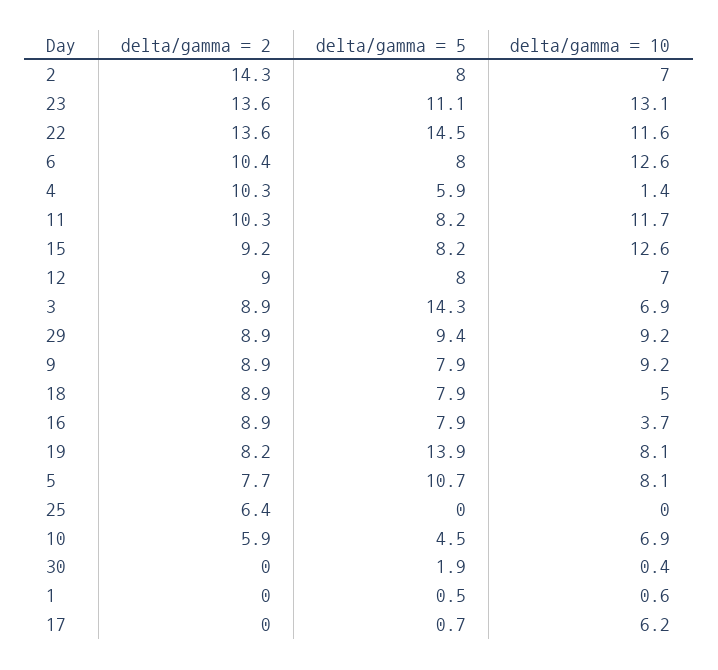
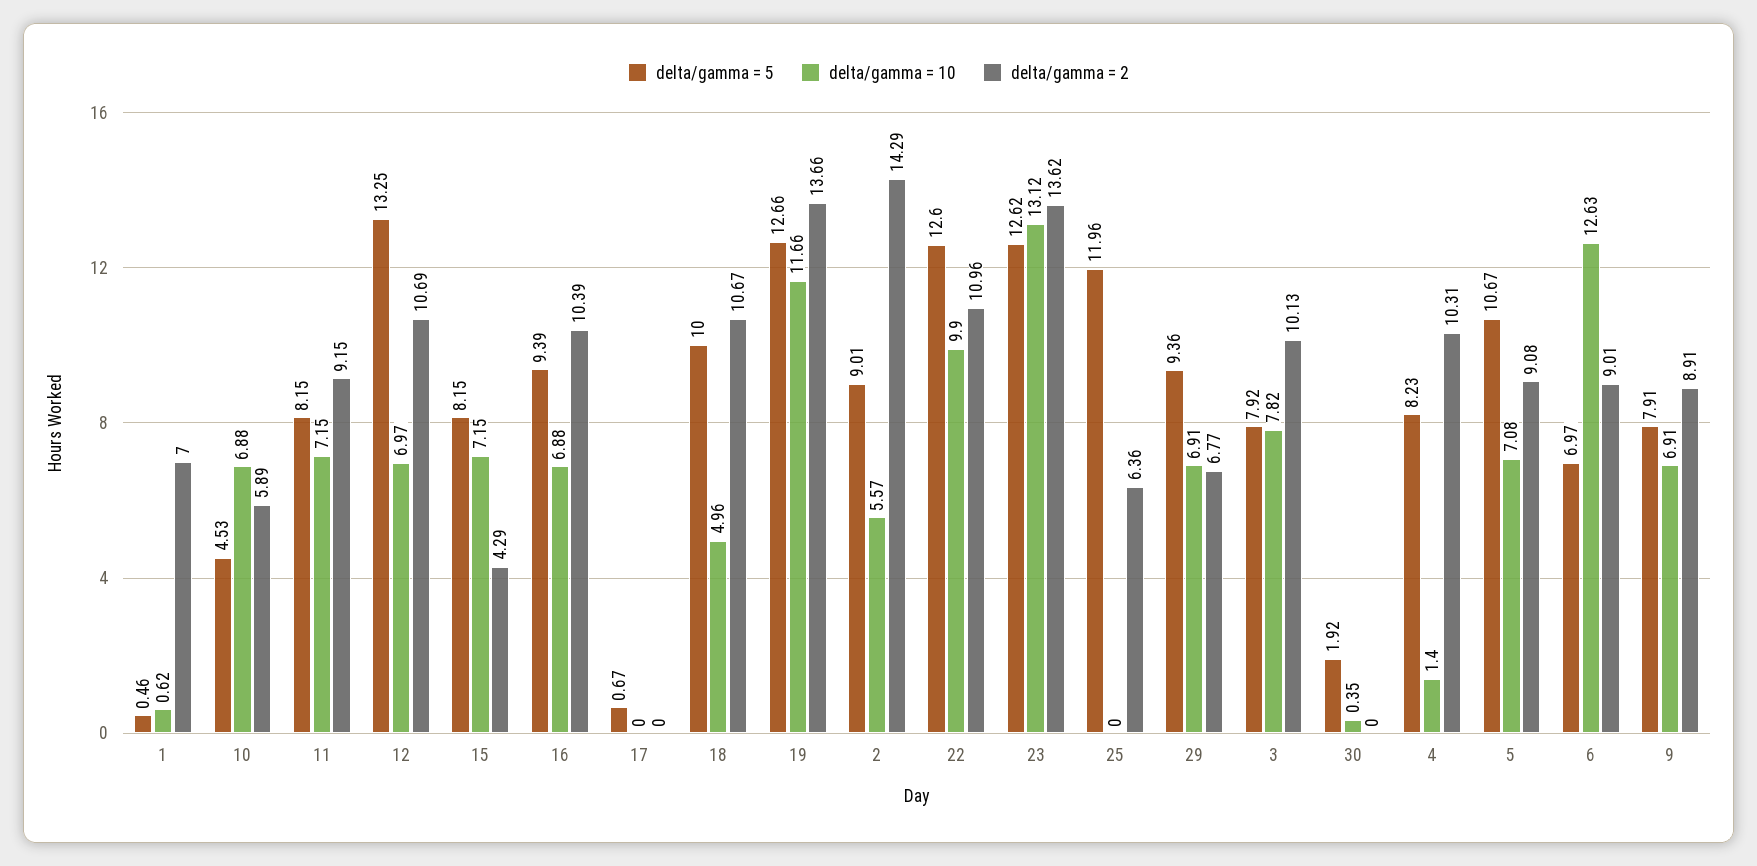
  {
    "delta/gamma = 2": {
      "2": 14.29,
      "23": 13.62,
-     "22": 13.6,
+     "22": 10.96,
-     "6": 10.4,
+     "6": 9.01,
      "4": 10.31,
-     "11": 10.3,
+     "11": 9.15,
-     "15": 9.2,
+     "15": 4.29,
-     "12": 9,
+     "12": 10.69,
-     "3": 8.9,
+     "3": 10.13,
-     "29": 8.9,
+     "29": 6.77,
      "9": 8.91,
-     "18": 8.9,
+     "18": 10.67,
-     "16": 8.9,
+     "16": 10.39,
-     "19": 8.2,
+     "19": 13.66,
-     "5": 7.7,
+     "5": 9.08,
      "25": 6.36,
      "10": 5.89,
      "30": 0,
-     "1": 0,
+     "1": 7,
      "17": 0
    },
    "delta/gamma = 5": {
-     "2": 8,
+     "2": 9.01,
-     "23": 11.1,
+     "23": 12.62,
-     "22": 14.5,
+     "22": 12.6,
-     "6": 8,
+     "6": 6.97,
-     "4": 5.9,
+     "4": 8.23,
      "11": 8.15,
      "15": 8.15,
-     "12": 8,
+     "12": 13.25,
-     "3": 14.3,
+     "3": 7.92,
      "29": 9.36,
      "9": 7.91,
-     "18": 7.9,
+     "18": 10,
-     "16": 7.9,
+     "16": 9.39,
-     "19": 13.9,
+     "19": 12.66,
      "5": 10.67,
-     "25": 0,
+     "25": 11.96,
      "10": 4.53,
      "30": 1.92,
      "1": 0.46,
      "17": 0.67
    },
    "delta/gamma = 10": {
-     "2": 7,
+     "2": 5.57,
      "23": 13.12,
-     "22": 11.6,
+     "22": 9.9,
      "6": 12.63,
      "4": 1.4,
-     "11": 11.7,
+     "11": 7.15,
-     "15": 12.6,
+     "15": 7.15,
      "12": 6.97,
-     "3": 6.9,
+     "3": 7.82,
-     "29": 9.2,
+     "29": 6.91,
-     "9": 9.2,
+     "9": 6.91,
      "18": 4.96,
-     "16": 3.7,
+     "16": 6.88,
-     "19": 8.1,
+     "19": 11.66,
-     "5": 8.1,
+     "5": 7.08,
      "25": 0,
      "10": 6.88,
      "30": 0.35,
      "1": 0.62,
-     "17": 6.2
+     "17": 0
    }
  }

